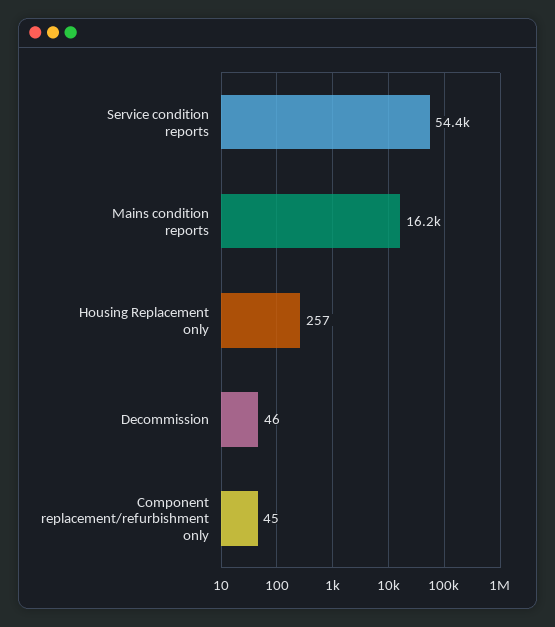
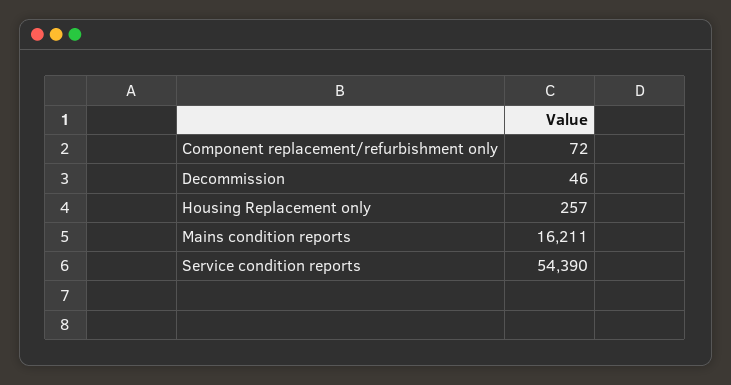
  {
    "Service condition reports": 54390,
    "Mains condition reports": 16211,
    "Housing Replacement only": 257,
    "Decommission": 46,
-   "Component replacement/refurbishment only": 45
+   "Component replacement/refurbishment only": 72
  }

